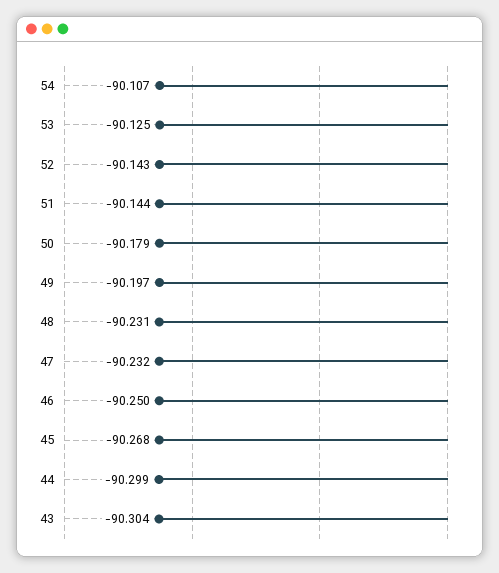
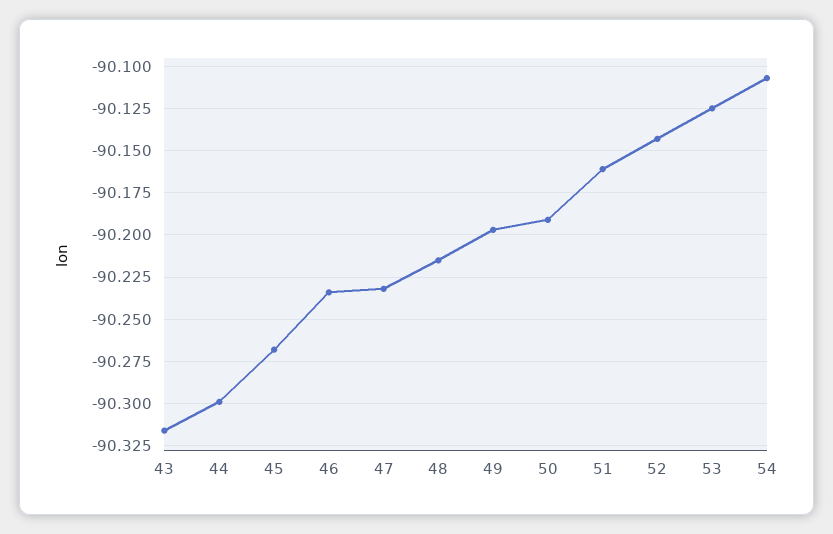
  {
    "54": -90.107,
    "53": -90.125,
    "52": -90.143,
-   "51": -90.144,
+   "51": -90.16,
-   "50": -90.179,
+   "50": -90.19,
    "49": -90.197,
-   "48": -90.231,
+   "48": -90.215,
    "47": -90.232,
-   "46": -90.25,
+   "46": -90.235,
    "45": -90.268,
    "44": -90.299,
-   "43": -90.304
+   "43": -90.315
  }

